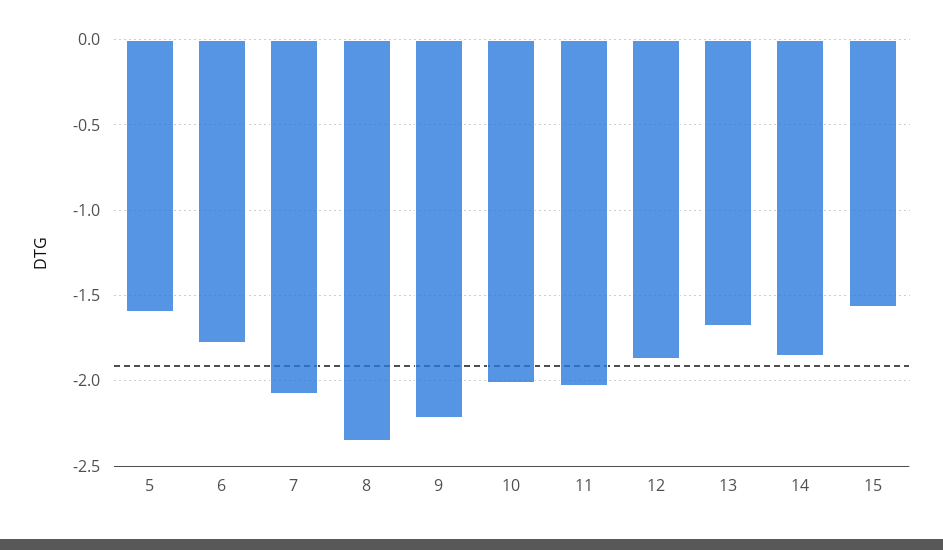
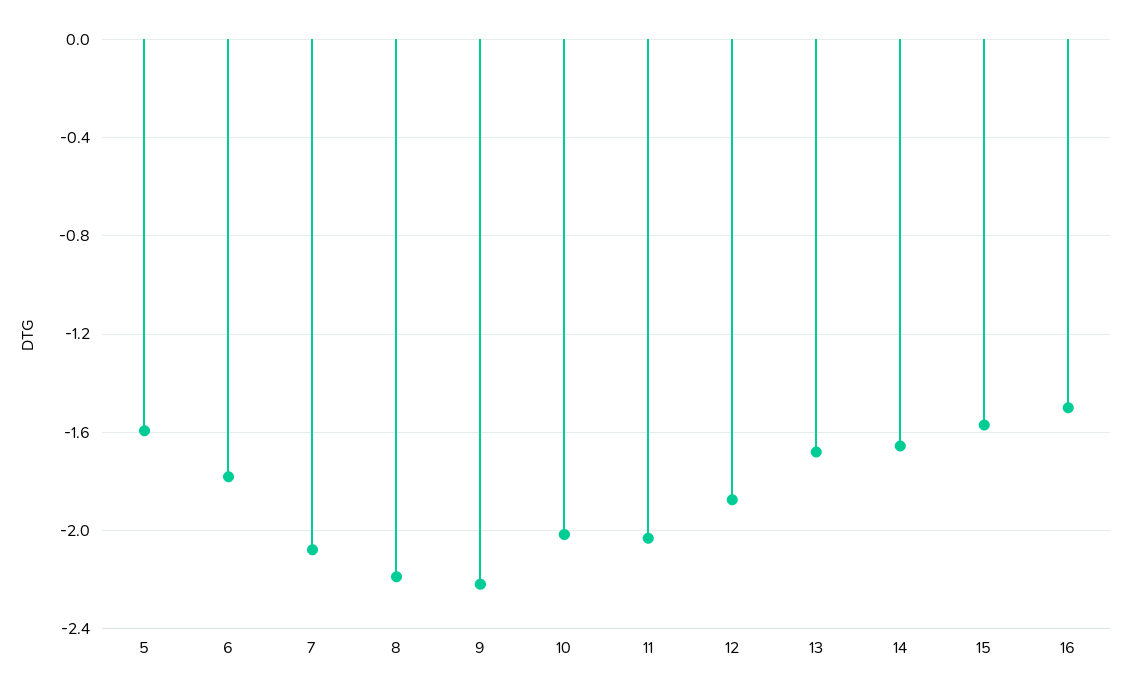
  {
    "5": -1.6,
    "6": -1.8,
    "7": -2.1,
-   "8": -2.35,
+   "8": -2.2,
    "9": -2.2,
    "10": -2,
    "11": -2.05,
    "12": -1.9,
    "13": -1.7,
-   "14": -1.85,
+   "14": -1.65,
-   "15": -1.55
+   "15": -1.55,
+   "16": -1.5
  }

